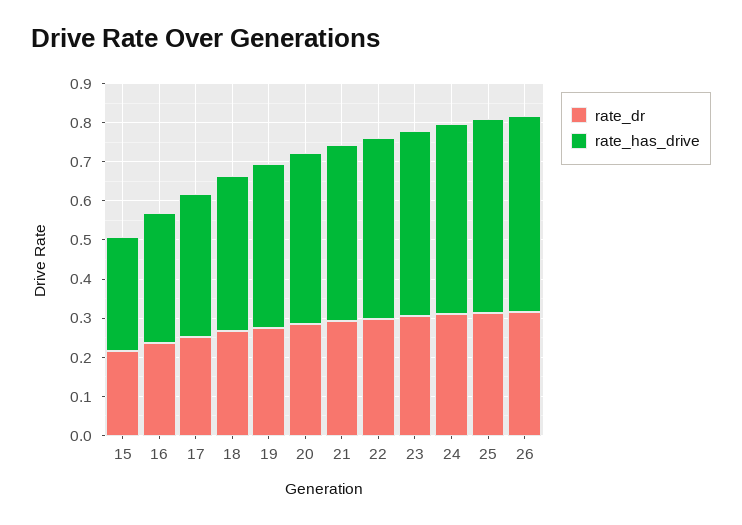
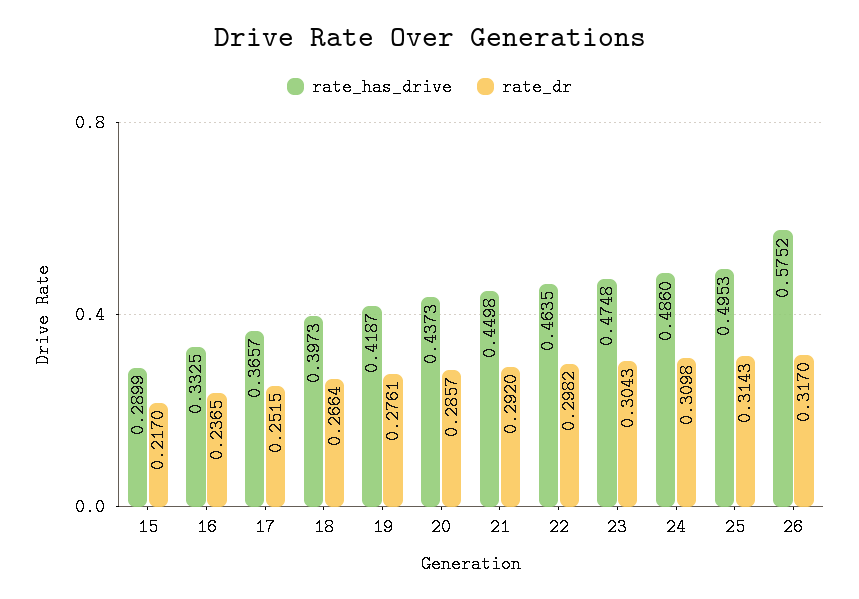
  {
    "rate_dr": {
      "15": 0.217,
      "16": 0.2365,
      "17": 0.2515,
      "18": 0.2664,
      "19": 0.2761,
      "20": 0.2857,
      "21": 0.292,
      "22": 0.2982,
      "23": 0.3043,
      "24": 0.3098,
      "25": 0.3143,
      "26": 0.317
    },
    "rate_has_drive": {
      "15": 0.2899,
      "16": 0.3325,
      "17": 0.3657,
      "18": 0.3973,
      "19": 0.4187,
      "20": 0.4373,
      "21": 0.4498,
      "22": 0.4635,
      "23": 0.4748,
      "24": 0.486,
      "25": 0.4953,
-     "26": 0.5
+     "26": 0.5752
    }
  }

